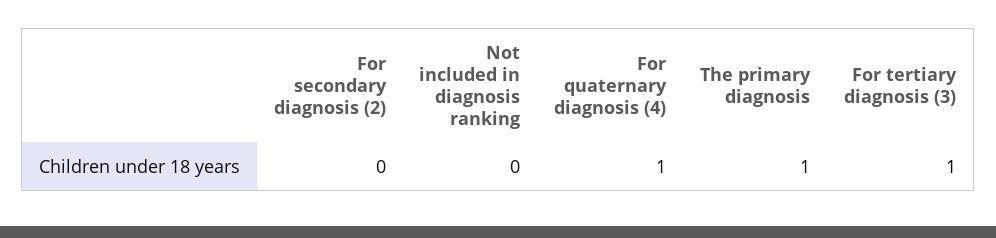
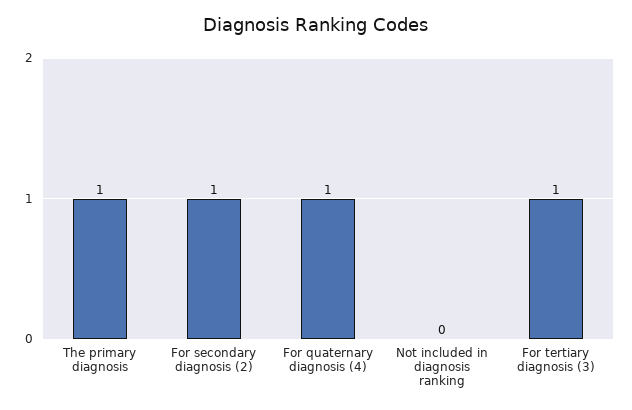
  {
-   "For secondary diagnosis (2)": 0,
+   "For secondary diagnosis (2)": 1,
    "Not included in diagnosis ranking": 0,
    "For quaternary diagnosis (4)": 1,
    "The primary diagnosis": 1,
    "For tertiary diagnosis (3)": 1
  }

